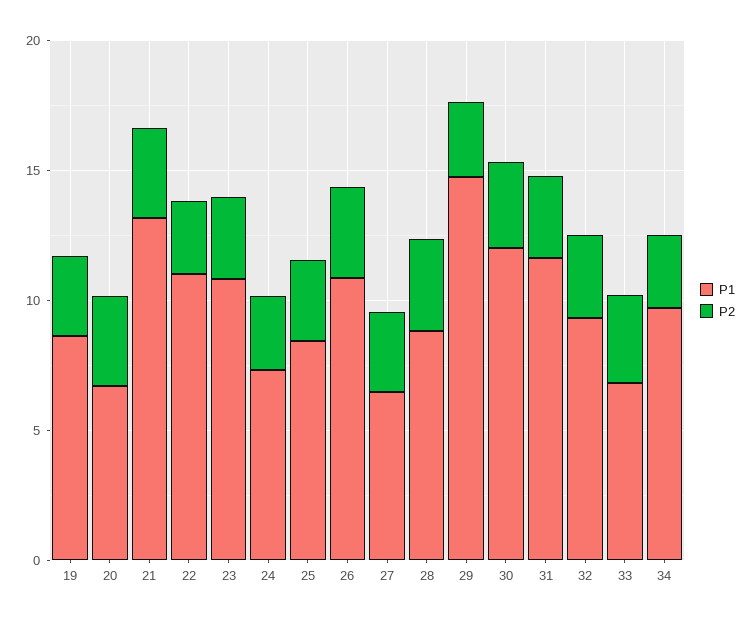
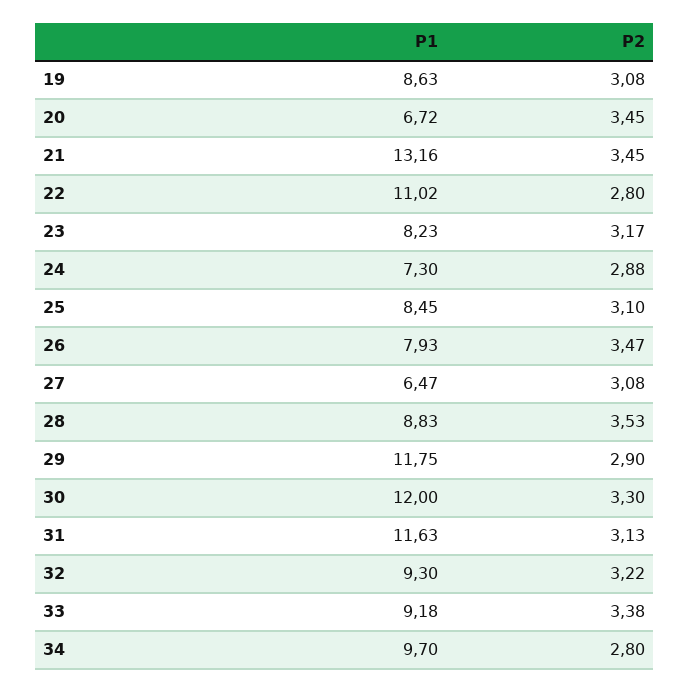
  {
    "P1": {
      "19": 8.63,
      "20": 6.72,
      "21": 13.16,
      "22": 11.02,
-     "23": 11,
+     "23": 8.23,
      "24": 7.3,
      "25": 8.45,
-     "26": 11,
+     "26": 7.93,
      "27": 6.47,
      "28": 8.83,
-     "29": 15,
+     "29": 11.75,
      "30": 12,
      "31": 11.63,
      "32": 9.3,
-     "33": 7,
+     "33": 9.18,
      "34": 9.7
    },
    "P2": {
      "19": 3.08,
      "20": 3.45,
      "21": 3.45,
      "22": 2.8,
      "23": 3.17,
      "24": 2.88,
      "25": 3.1,
      "26": 3.47,
      "27": 3.08,
      "28": 3.53,
      "29": 2.9,
      "30": 3.3,
      "31": 3.13,
      "32": 3.22,
      "33": 3.38,
      "34": 2.8
    }
  }

